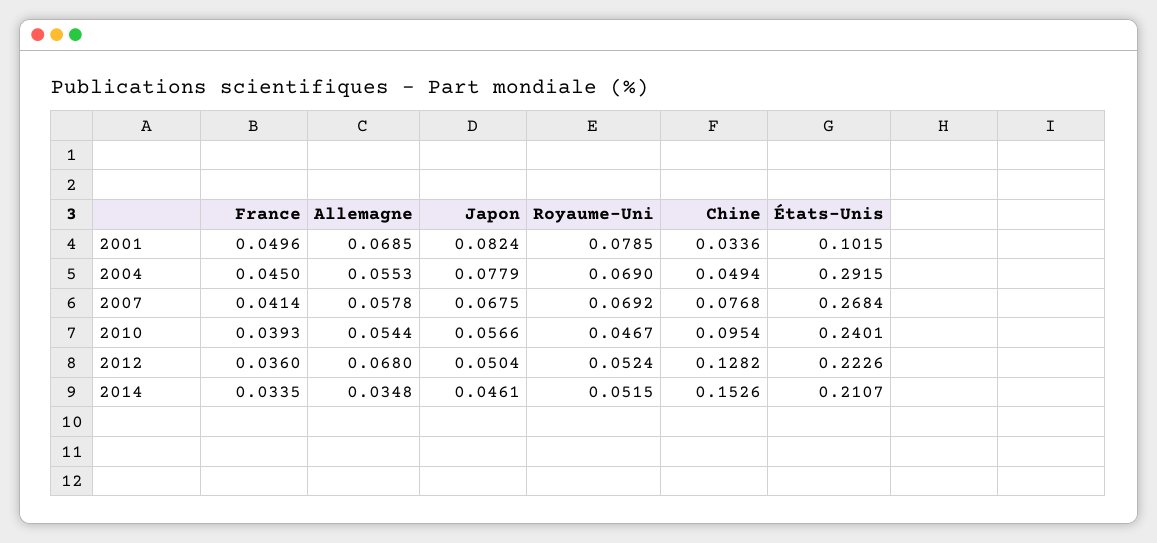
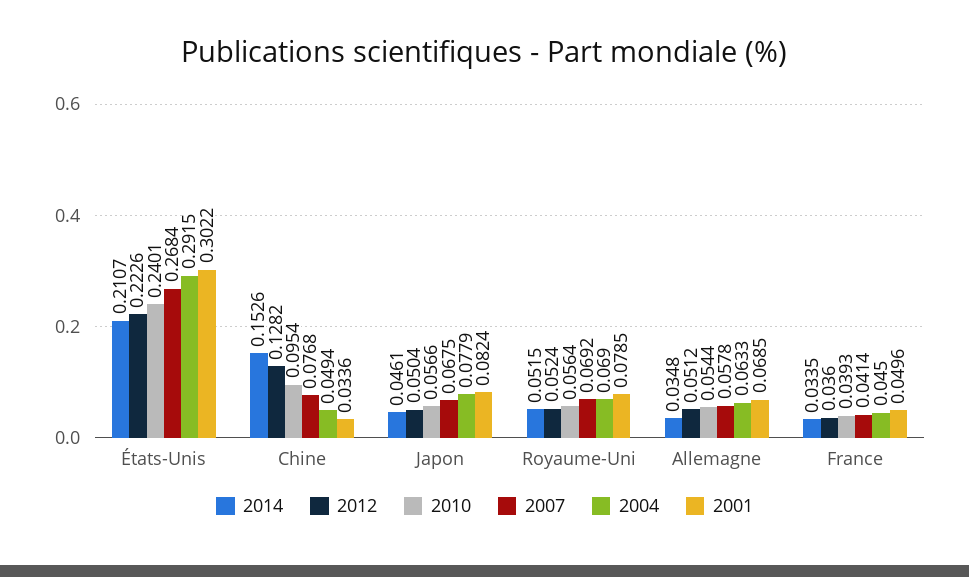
  {
    "2001": {
      "France": 0.0496,
      "Allemagne": 0.0685,
      "Japon": 0.0824,
      "Royaume-Uni": 0.0785,
      "Chine": 0.0336,
-     "États-Unis": 0.1015
+     "États-Unis": 0.3022
    },
    "2004": {
      "France": 0.045,
-     "Allemagne": 0.0553,
+     "Allemagne": 0.0633,
      "Japon": 0.0779,
      "Royaume-Uni": 0.069,
      "Chine": 0.0494,
      "États-Unis": 0.2915
    },
    "2007": {
      "France": 0.0414,
      "Allemagne": 0.0578,
      "Japon": 0.0675,
      "Royaume-Uni": 0.0692,
      "Chine": 0.0768,
      "États-Unis": 0.2684
    },
    "2010": {
      "France": 0.0393,
      "Allemagne": 0.0544,
      "Japon": 0.0566,
-     "Royaume-Uni": 0.0467,
+     "Royaume-Uni": 0.0564,
      "Chine": 0.0954,
      "États-Unis": 0.2401
    },
    "2012": {
      "France": 0.036,
-     "Allemagne": 0.068,
+     "Allemagne": 0.0512,
      "Japon": 0.0504,
      "Royaume-Uni": 0.0524,
      "Chine": 0.1282,
      "États-Unis": 0.2226
    },
    "2014": {
      "France": 0.0335,
      "Allemagne": 0.0348,
      "Japon": 0.0461,
      "Royaume-Uni": 0.0515,
      "Chine": 0.1526,
      "États-Unis": 0.2107
    }
  }

